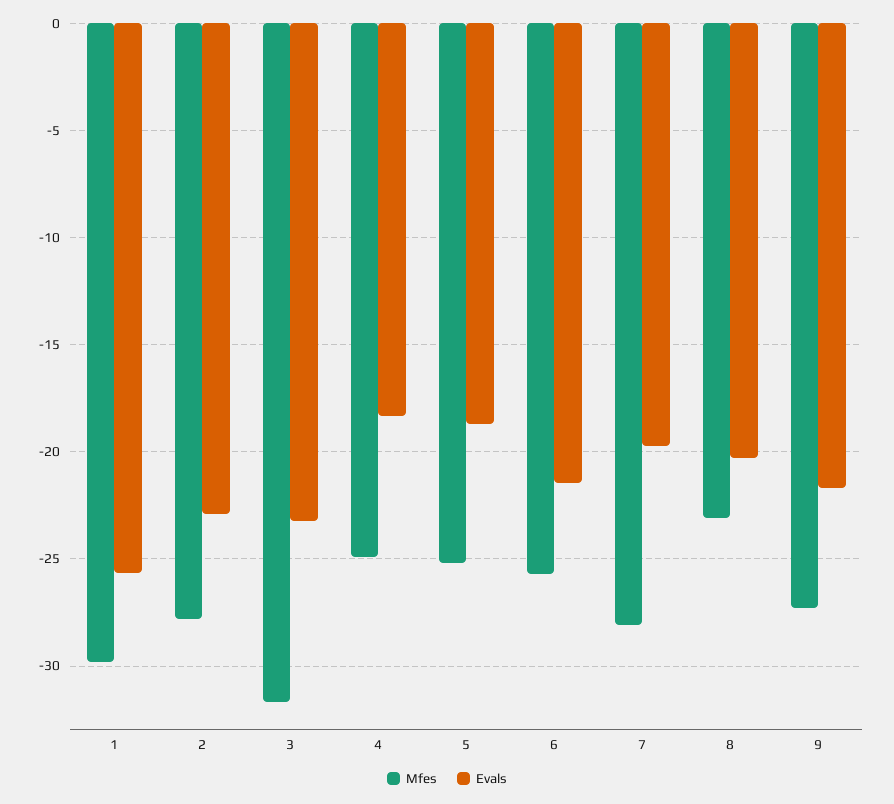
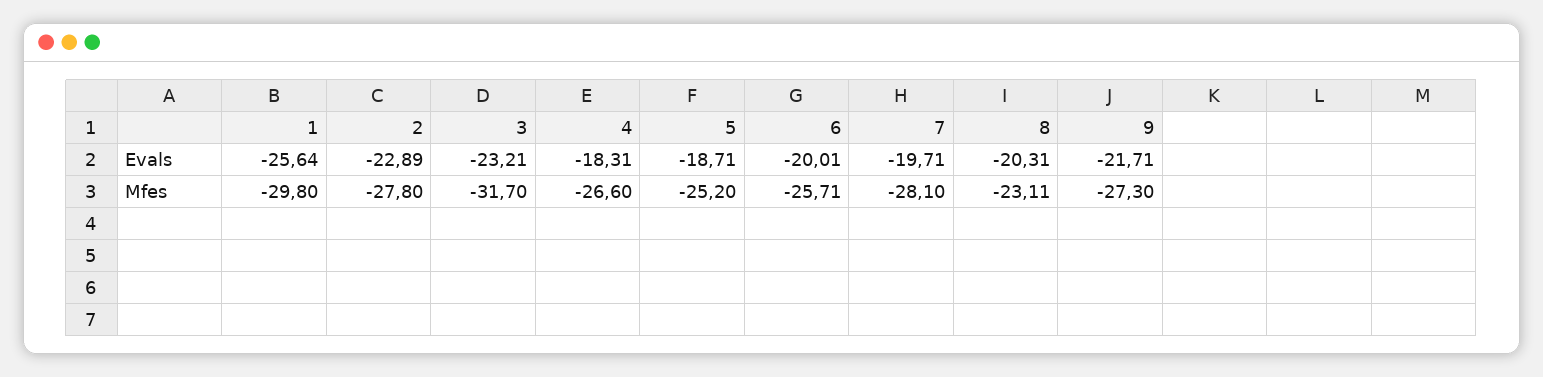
  {
    "Mfes": {
      "1": -29.8,
      "2": -27.8,
      "3": -31.7,
-     "4": -25,
+     "4": -26.6,
      "5": -25.2,
      "6": -25.71,
      "7": -28.1,
      "8": -23.11,
      "9": -27.3
    },
    "Evals": {
      "1": -25.64,
      "2": -22.89,
      "3": -23.21,
      "4": -18.31,
      "5": -18.71,
-     "6": -21.5,
+     "6": -20.01,
      "7": -19.71,
      "8": -20.31,
      "9": -21.71
    }
  }

